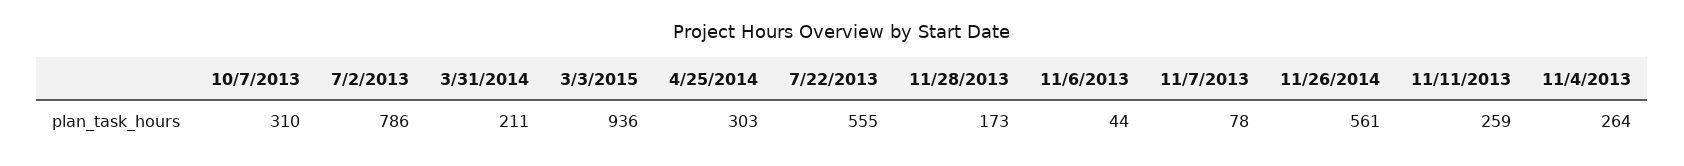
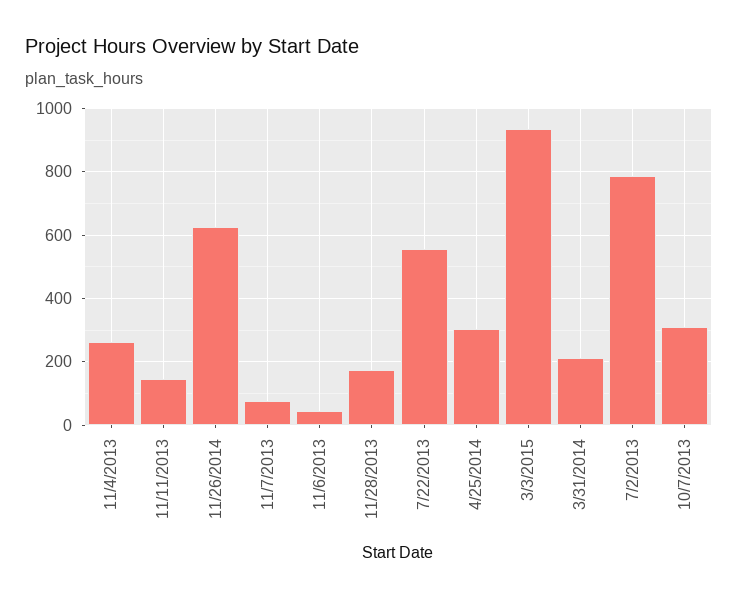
  {
    "10/7/2013": 310,
    "7/2/2013": 786,
    "3/31/2014": 211,
    "3/3/2015": 936,
    "4/25/2014": 303,
    "7/22/2013": 555,
    "11/28/2013": 173,
    "11/6/2013": 44,
    "11/7/2013": 78,
-   "11/26/2014": 561,
+   "11/26/2014": 620,
-   "11/11/2013": 259,
+   "11/11/2013": 140,
    "11/4/2013": 264
  }

